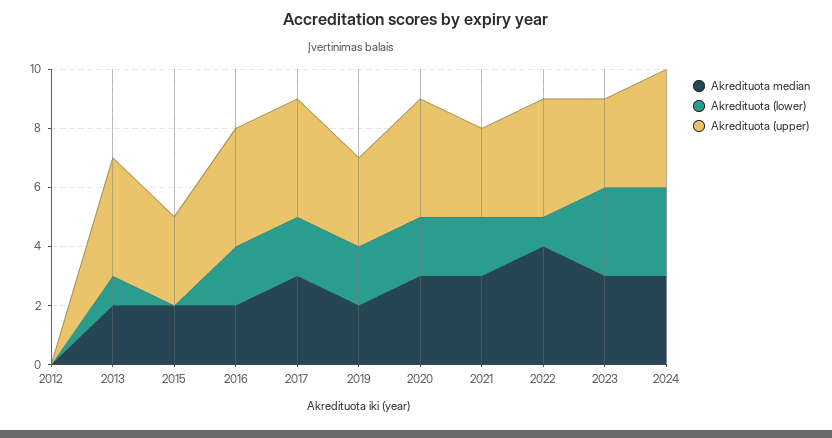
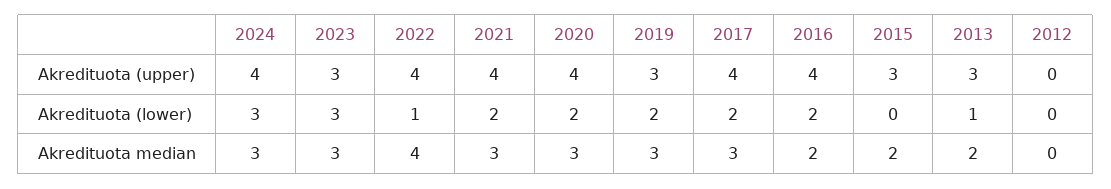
  {
    "Akredituota median": {
      "2012": 0,
      "2013": 2,
      "2015": 2,
      "2016": 2,
      "2017": 3,
-     "2019": 2,
+     "2019": 3,
      "2020": 3,
      "2021": 3,
      "2022": 4,
      "2023": 3,
      "2024": 3
    },
    "Akredituota (lower)": {
      "2012": 0,
      "2013": 1,
      "2015": 0,
      "2016": 2,
      "2017": 2,
      "2019": 2,
      "2020": 2,
      "2021": 2,
      "2022": 1,
      "2023": 3,
      "2024": 3
    },
    "Akredituota (upper)": {
      "2012": 0,
-     "2013": 4,
+     "2013": 3,
      "2015": 3,
      "2016": 4,
      "2017": 4,
      "2019": 3,
      "2020": 4,
-     "2021": 3,
+     "2021": 4,
      "2022": 4,
      "2023": 3,
      "2024": 4
    }
  }

